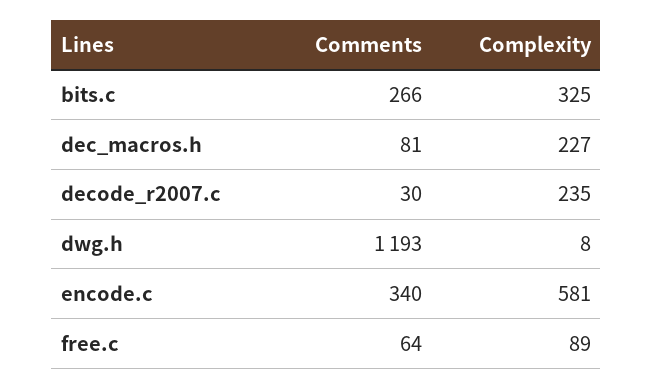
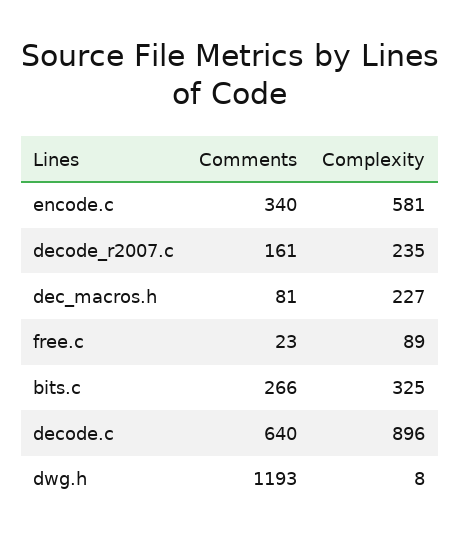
  {
    "Comments": {
      "bits.c": 266,
      "dec_macros.h": 81,
-     "decode_r2007.c": 30,
+     "decode_r2007.c": 161,
      "dwg.h": 1193,
      "encode.c": 340,
-     "free.c": 64
+     "free.c": 23,
+     "decode.c": 640
    },
    "Complexity": {
      "bits.c": 325,
      "dec_macros.h": 227,
      "decode_r2007.c": 235,
      "dwg.h": 8,
      "encode.c": 581,
-     "free.c": 89
+     "free.c": 89,
+     "decode.c": 896
    }
  }

